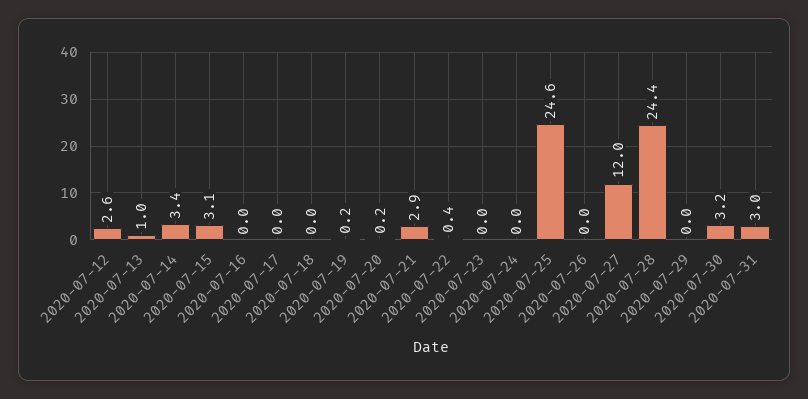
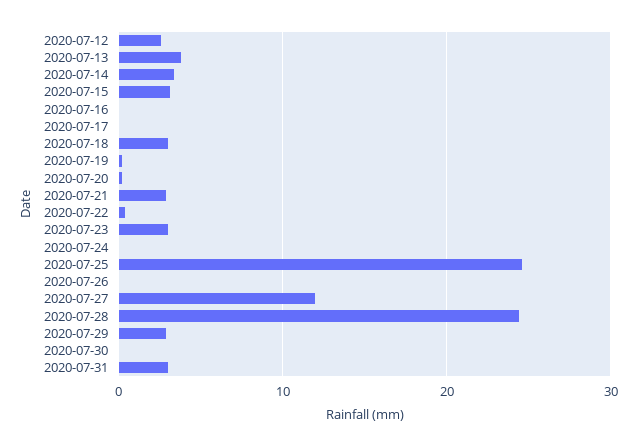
  {
    "2020-07-12": 2.6,
-   "2020-07-13": 1,
+   "2020-07-13": 4,
    "2020-07-14": 3.4,
    "2020-07-15": 3.1,
    "2020-07-16": 0,
    "2020-07-17": 0,
-   "2020-07-18": 0,
+   "2020-07-18": 3,
    "2020-07-19": 0.2,
    "2020-07-20": 0.2,
    "2020-07-21": 2.9,
    "2020-07-22": 0.4,
-   "2020-07-23": 0,
+   "2020-07-23": 3,
    "2020-07-24": 0,
    "2020-07-25": 24.6,
    "2020-07-26": 0,
    "2020-07-27": 12,
    "2020-07-28": 24.4,
-   "2020-07-29": 0,
+   "2020-07-29": 3,
-   "2020-07-30": 3.2,
+   "2020-07-30": 0,
    "2020-07-31": 3
  }

